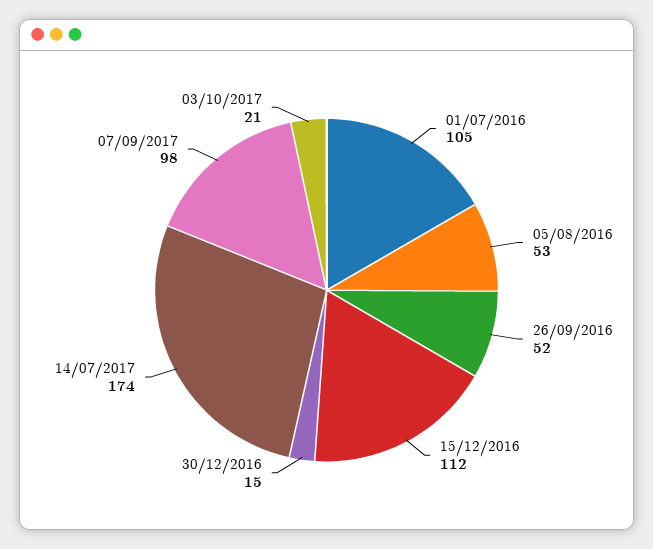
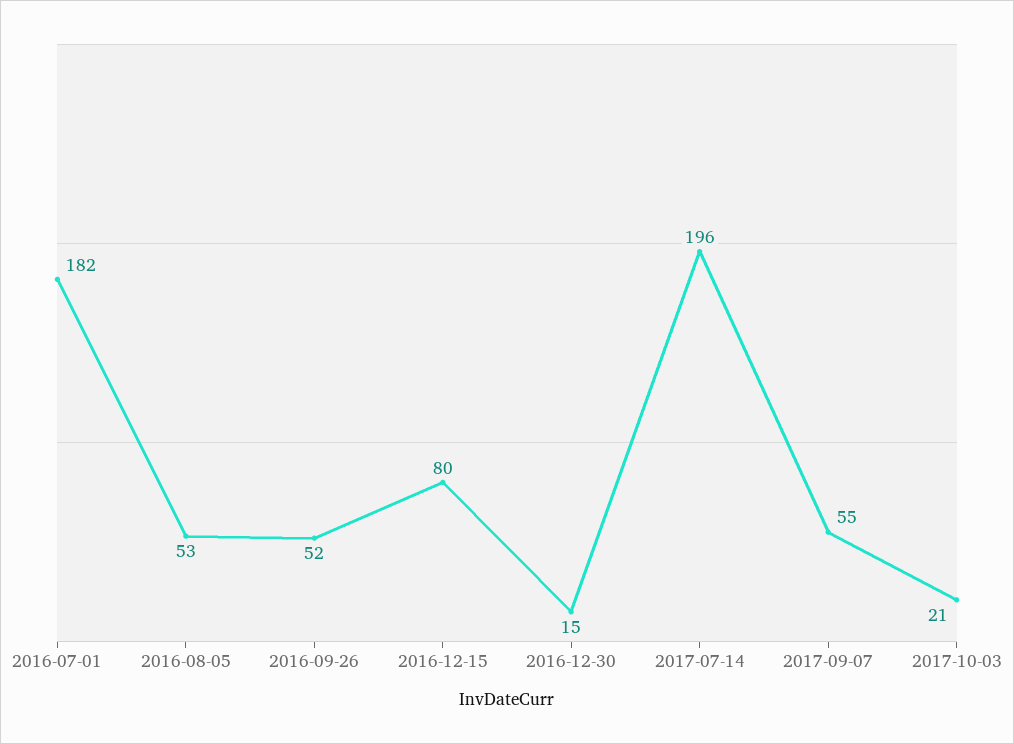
  {
-   "01/07/2016": 105,
+   "01/07/2016": 182,
    "05/08/2016": 53,
    "26/09/2016": 52,
-   "15/12/2016": 112,
+   "15/12/2016": 80,
    "30/12/2016": 15,
-   "14/07/2017": 174,
+   "14/07/2017": 196,
-   "07/09/2017": 98,
+   "07/09/2017": 55,
    "03/10/2017": 21
  }

